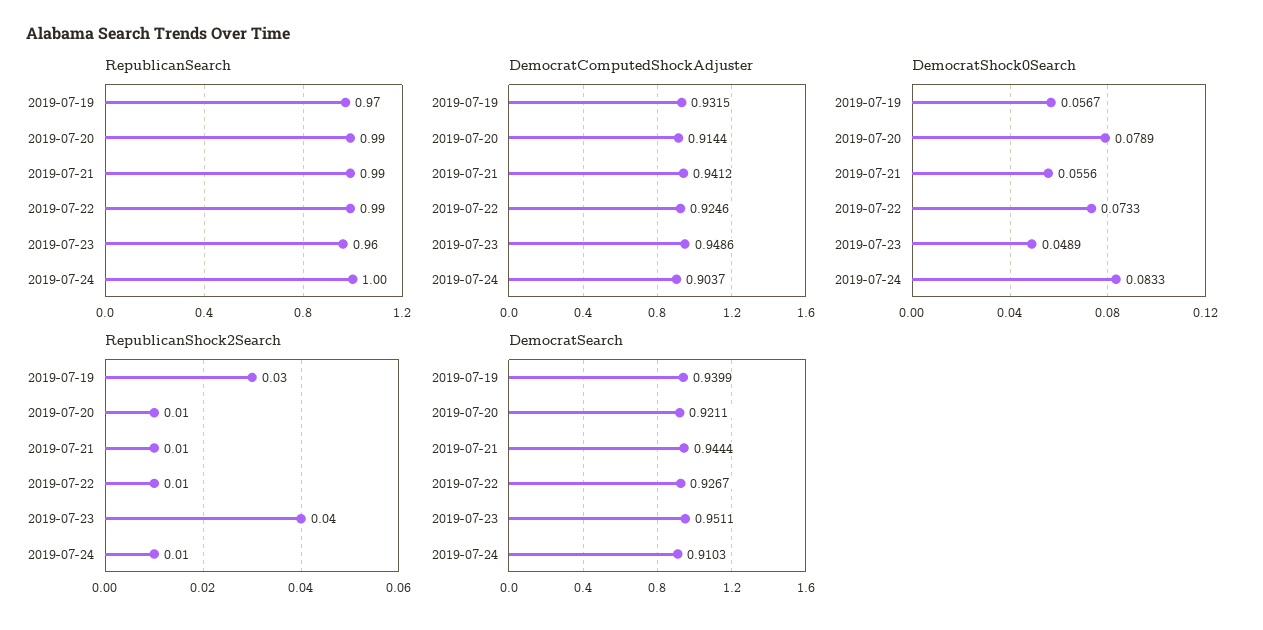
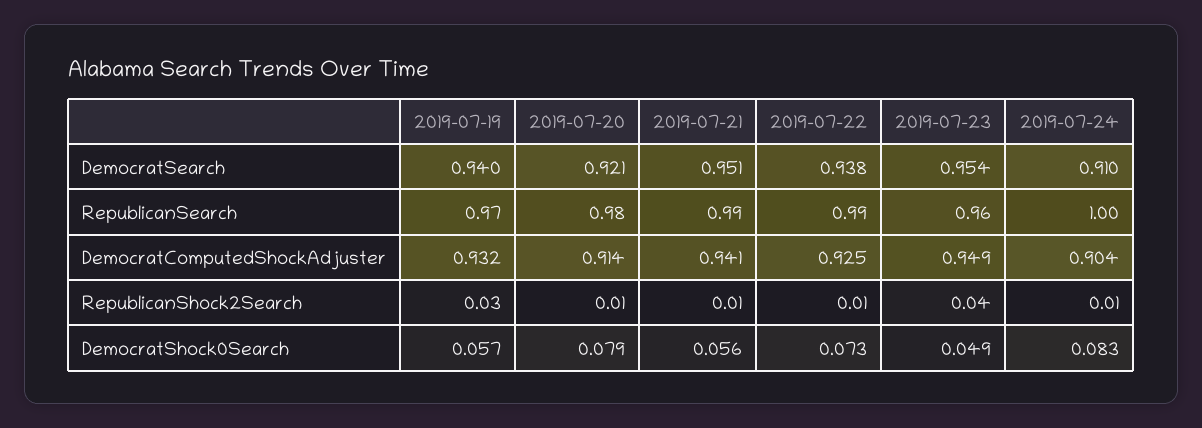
  {
    "RepublicanSearch": {
      "2019-07-19": 0.97,
-     "2019-07-20": 0.99,
+     "2019-07-20": 0.98,
      "2019-07-21": 0.99,
      "2019-07-22": 0.99,
      "2019-07-23": 0.96,
      "2019-07-24": 1
    },
    "DemocratComputedShockAdjuster": {
      "2019-07-19": 0.9315,
      "2019-07-20": 0.9144,
      "2019-07-21": 0.9412,
      "2019-07-22": 0.9246,
      "2019-07-23": 0.9486,
      "2019-07-24": 0.9037
    },
    "DemocratShock0Search": {
      "2019-07-19": 0.0567,
      "2019-07-20": 0.0789,
      "2019-07-21": 0.0556,
      "2019-07-22": 0.0733,
      "2019-07-23": 0.0489,
      "2019-07-24": 0.0833
    },
    "RepublicanShock2Search": {
      "2019-07-19": 0.03,
      "2019-07-20": 0.01,
      "2019-07-21": 0.01,
      "2019-07-22": 0.01,
      "2019-07-23": 0.04,
      "2019-07-24": 0.01
    },
    "DemocratSearch": {
      "2019-07-19": 0.9399,
      "2019-07-20": 0.9211,
-     "2019-07-21": 0.9444,
+     "2019-07-21": 0.951,
-     "2019-07-22": 0.9267,
+     "2019-07-22": 0.938,
-     "2019-07-23": 0.9511,
+     "2019-07-23": 0.954,
      "2019-07-24": 0.9103
    }
  }

